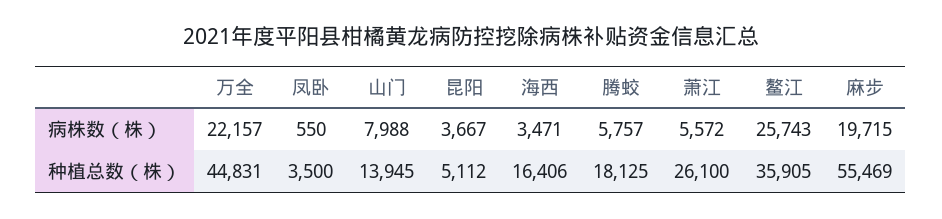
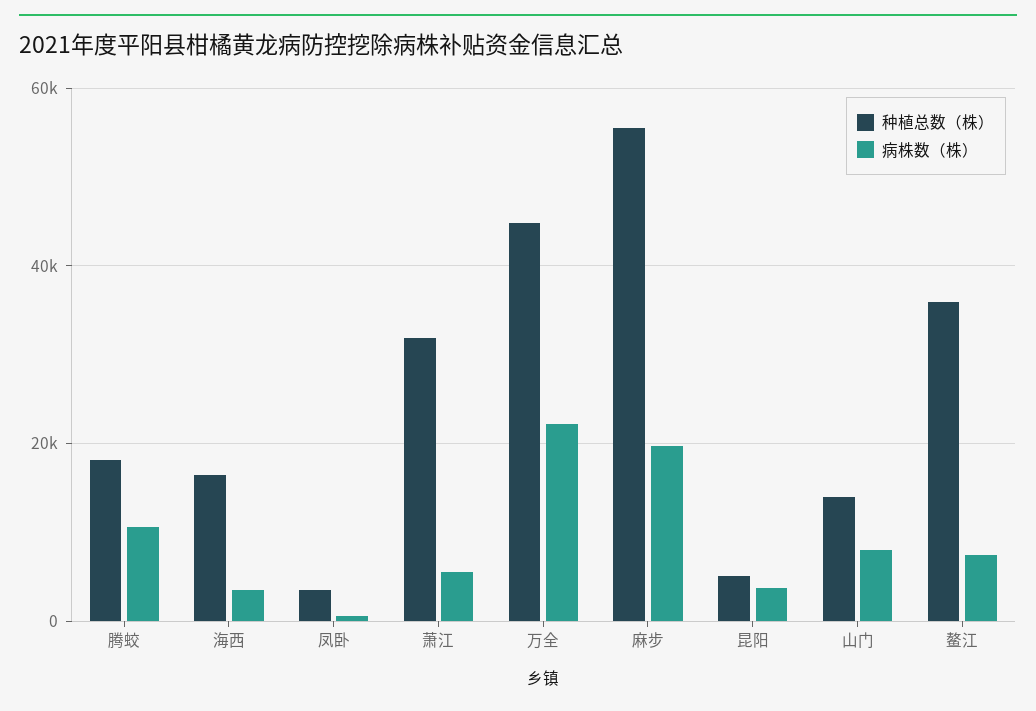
  {
    "病株数（株）": {
      "万全": 22157,
      "凤卧": 550,
      "山门": 7988,
      "昆阳": 3667,
      "海西": 3471,
-     "腾蛟": 5757,
+     "腾蛟": 10000,
      "萧江": 5572,
-     "鳌江": 25743,
+     "鳌江": 8000,
      "麻步": 19715
    },
    "种植总数（株）": {
      "万全": 44831,
      "凤卧": 3500,
      "山门": 13945,
      "昆阳": 5112,
      "海西": 16406,
      "腾蛟": 18125,
-     "萧江": 26100,
+     "萧江": 32000,
      "鳌江": 35905,
      "麻步": 55469
    }
  }

